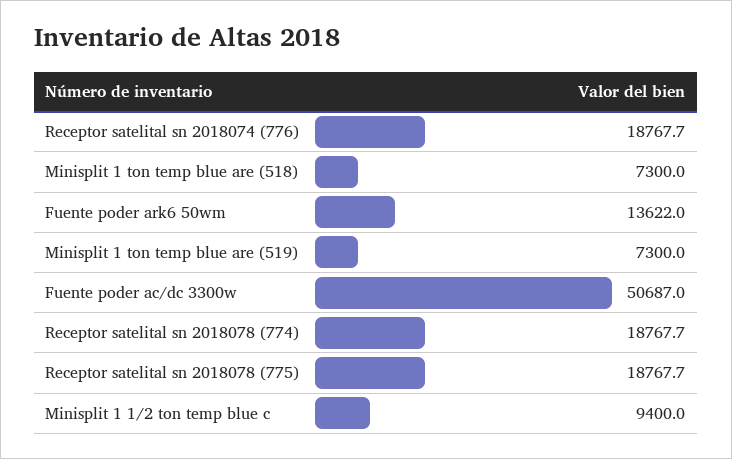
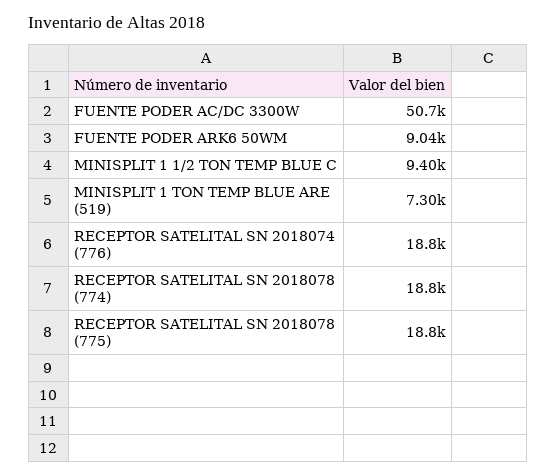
  {
    "Receptor satelital sn 2018074 (776)": 18767.7,
-   "Minisplit 1 ton temp blue are (518)": 7300,
-   "Fuente poder ark6 50wm": 13622,
+   "Fuente poder ark6 50wm": 9040,
    "Minisplit 1 ton temp blue are (519)": 7300,
    "Fuente poder ac/dc 3300w": 50687,
    "Receptor satelital sn 2018078 (774)": 18767.7,
    "Receptor satelital sn 2018078 (775)": 18767.7,
    "Minisplit 1 1/2 ton temp blue c": 9400
  }

